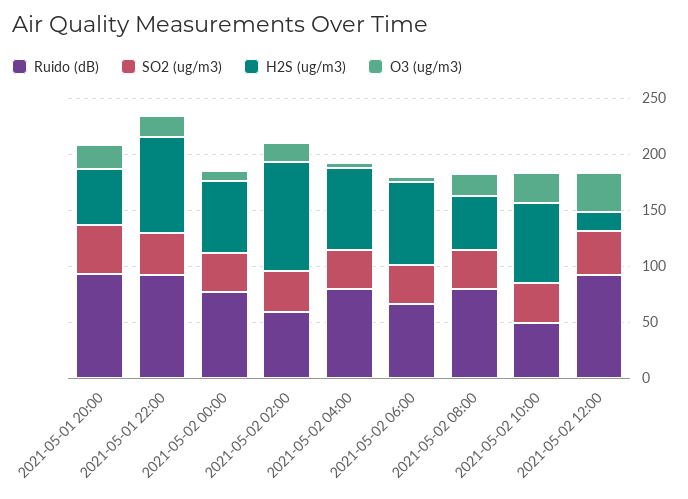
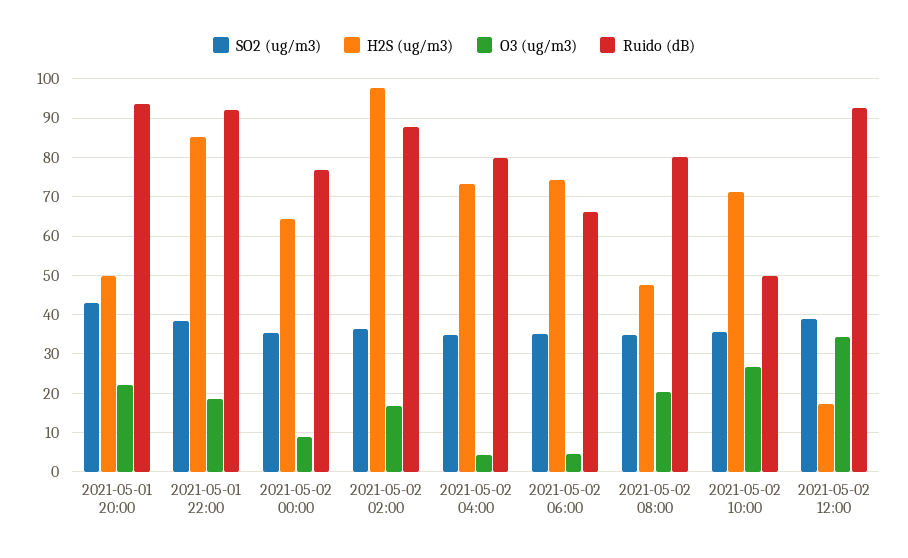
  {
    "Ruido (dB)": {
      "2021-05-01 20:00": 94,
      "2021-05-01 22:00": 92,
      "2021-05-02 00:00": 76,
-     "2021-05-02 02:00": 60,
+     "2021-05-02 02:00": 88,
      "2021-05-02 04:00": 80,
      "2021-05-02 06:00": 66,
      "2021-05-02 08:00": 80,
      "2021-05-02 10:00": 50,
      "2021-05-02 12:00": 92
    },
    "SO2 (ug/m3)": {
      "2021-05-01 20:00": 44,
      "2021-05-01 22:00": 38,
      "2021-05-02 00:00": 36,
      "2021-05-02 02:00": 36,
      "2021-05-02 04:00": 34,
      "2021-05-02 06:00": 34,
      "2021-05-02 08:00": 34,
      "2021-05-02 10:00": 36,
      "2021-05-02 12:00": 38
    },
    "H2S (ug/m3)": {
      "2021-05-01 20:00": 50,
      "2021-05-01 22:00": 86,
      "2021-05-02 00:00": 64,
      "2021-05-02 02:00": 98,
      "2021-05-02 04:00": 74,
      "2021-05-02 06:00": 74,
      "2021-05-02 08:00": 48,
      "2021-05-02 10:00": 72,
      "2021-05-02 12:00": 18
    },
    "O3 (ug/m3)": {
      "2021-05-01 20:00": 22,
      "2021-05-01 22:00": 18,
      "2021-05-02 00:00": 8,
      "2021-05-02 02:00": 16,
      "2021-05-02 04:00": 4,
      "2021-05-02 06:00": 4,
      "2021-05-02 08:00": 20,
      "2021-05-02 10:00": 26,
      "2021-05-02 12:00": 34
    }
  }

